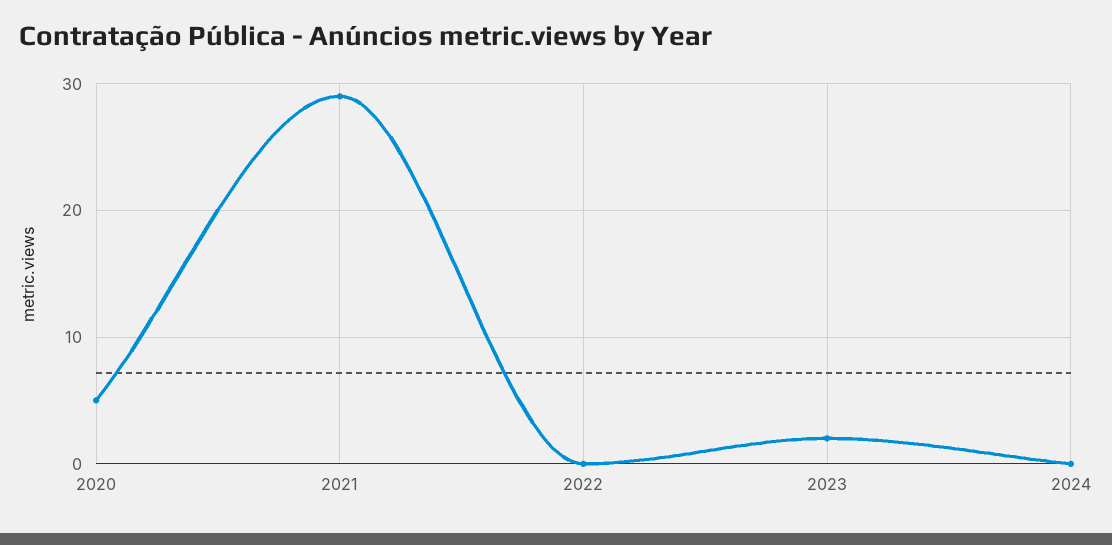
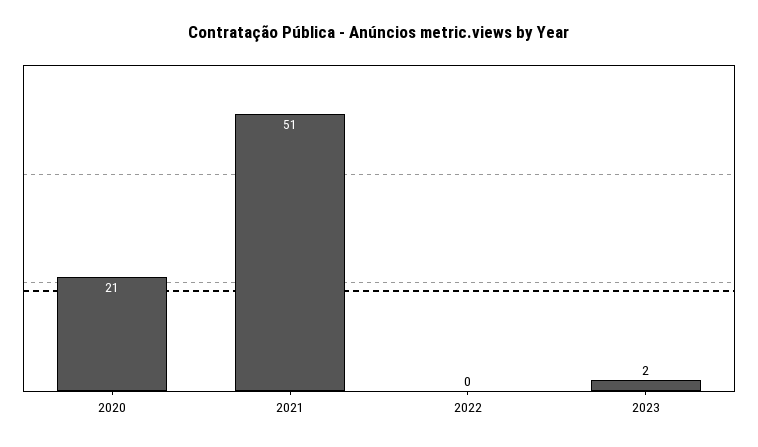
  {
-   "2020": 5,
+   "2020": 21,
-   "2021": 29,
+   "2021": 51,
    "2022": 0,
-   "2023": 2,
+   "2023": 2
-   "2024": 0
  }

